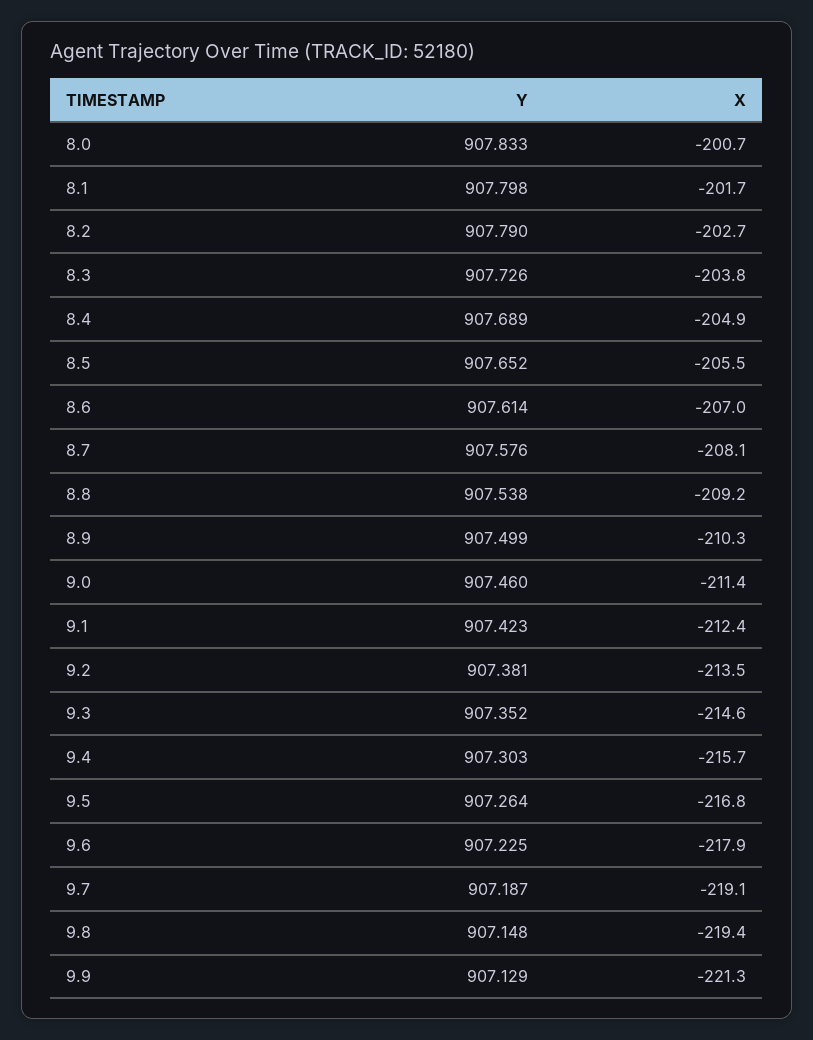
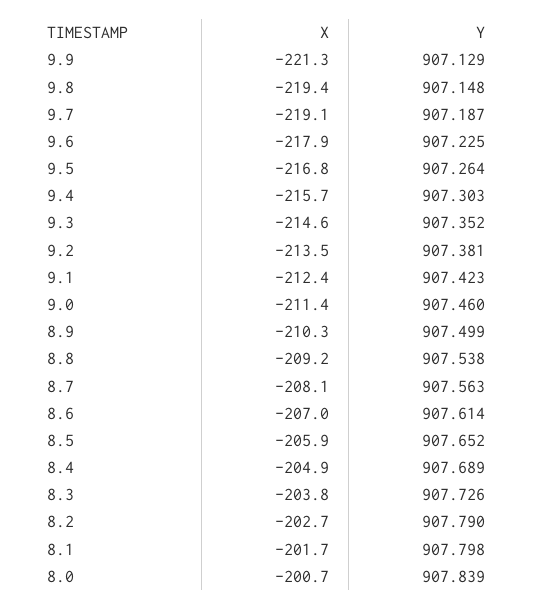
  {
    "Y": {
-     "8.0": 907.833,
+     "8.0": 907.839,
      "8.1": 907.798,
      "8.2": 907.79,
      "8.3": 907.726,
      "8.4": 907.689,
      "8.5": 907.652,
      "8.6": 907.614,
-     "8.7": 907.576,
+     "8.7": 907.563,
      "8.8": 907.538,
      "8.9": 907.499,
      "9.0": 907.46,
      "9.1": 907.423,
      "9.2": 907.381,
      "9.3": 907.352,
      "9.4": 907.303,
      "9.5": 907.264,
      "9.6": 907.225,
      "9.7": 907.187,
      "9.8": 907.148,
      "9.9": 907.129
    },
    "X": {
      "8.0": -200.7,
      "8.1": -201.7,
      "8.2": -202.7,
      "8.3": -203.8,
      "8.4": -204.9,
-     "8.5": -205.5,
+     "8.5": -205.9,
      "8.6": -207,
      "8.7": -208.1,
      "8.8": -209.2,
      "8.9": -210.3,
      "9.0": -211.4,
      "9.1": -212.4,
      "9.2": -213.5,
      "9.3": -214.6,
      "9.4": -215.7,
      "9.5": -216.8,
      "9.6": -217.9,
      "9.7": -219.1,
      "9.8": -219.4,
      "9.9": -221.3
    }
  }

